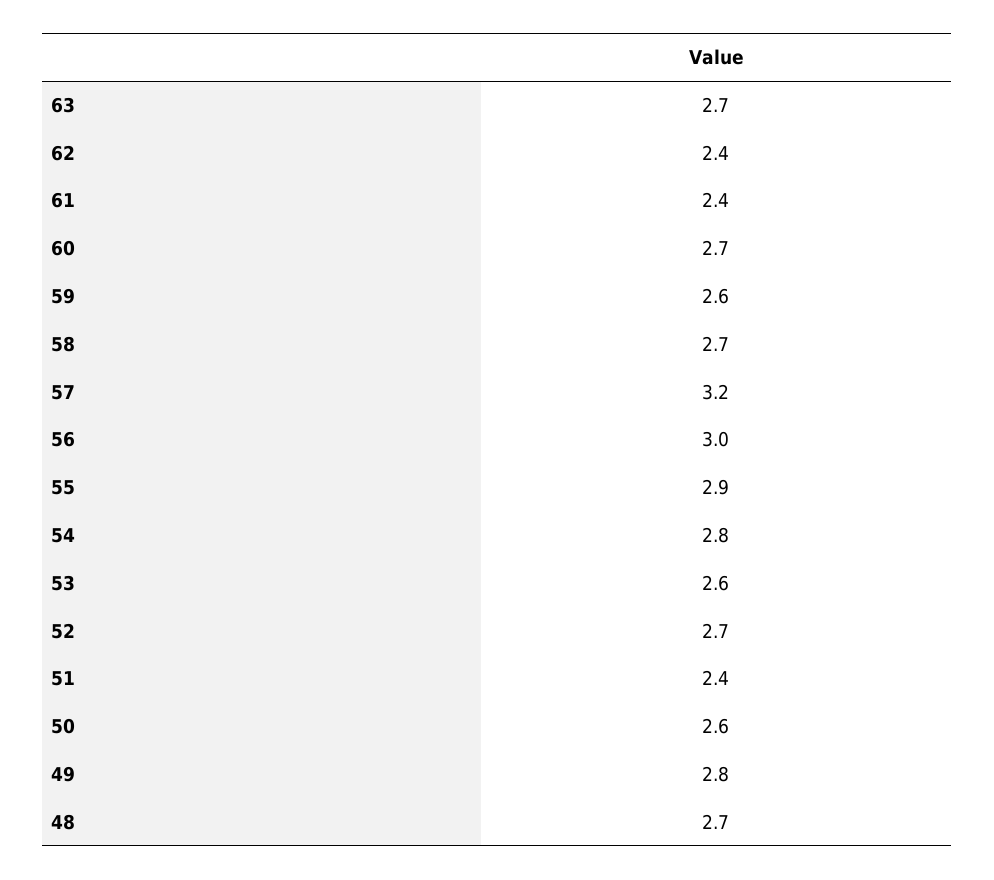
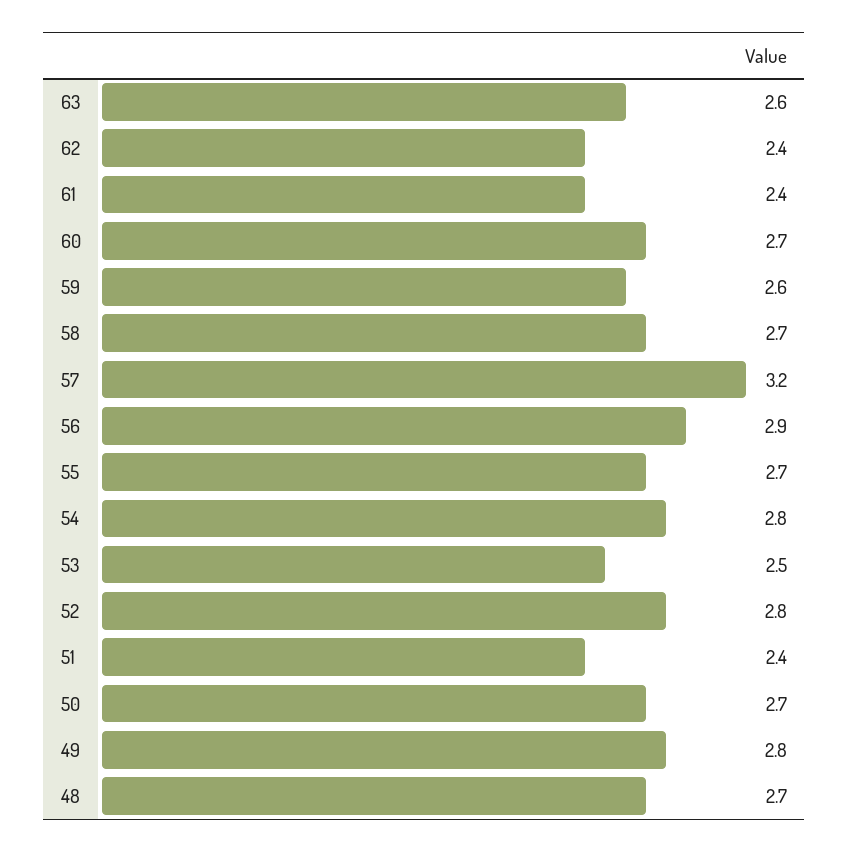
  {
-   "63": 2.7,
+   "63": 2.6,
    "62": 2.4,
    "61": 2.4,
    "60": 2.7,
    "59": 2.6,
    "58": 2.7,
    "57": 3.2,
-   "56": 3,
+   "56": 2.9,
-   "55": 2.9,
+   "55": 2.7,
    "54": 2.8,
-   "53": 2.6,
+   "53": 2.5,
-   "52": 2.7,
+   "52": 2.8,
    "51": 2.4,
-   "50": 2.6,
+   "50": 2.7,
    "49": 2.8,
    "48": 2.7
  }

